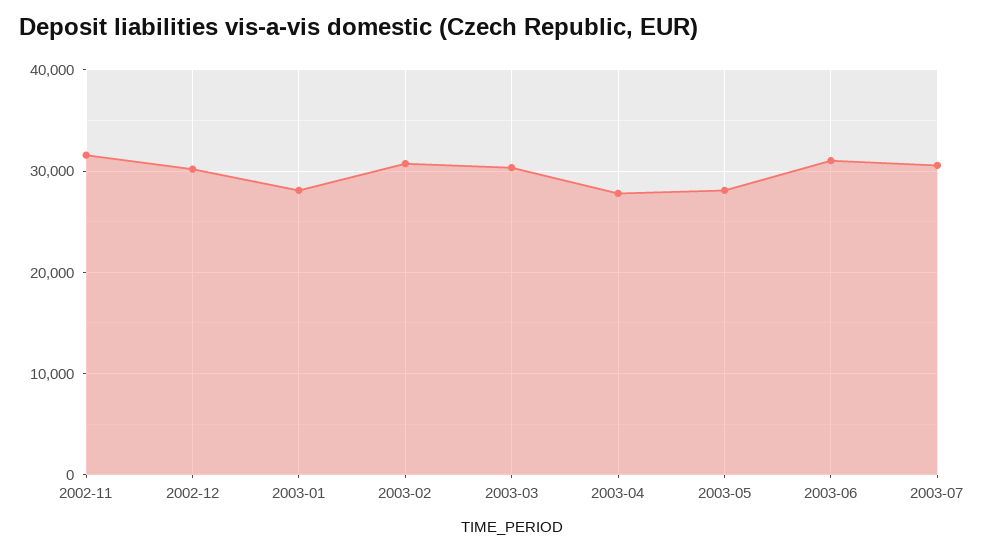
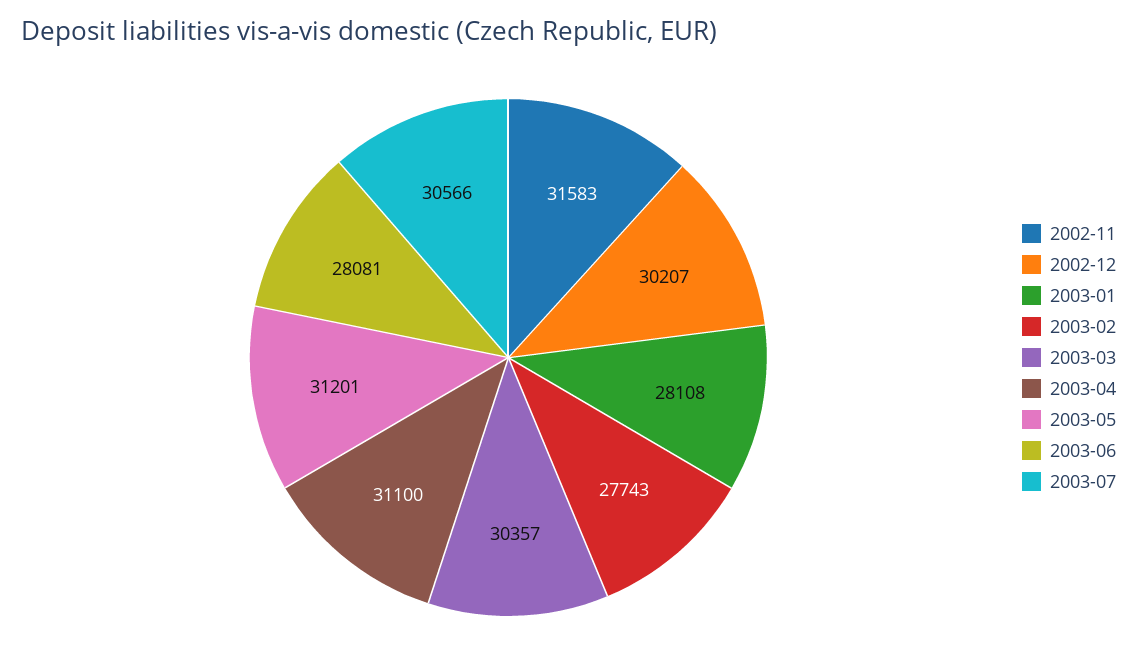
  {
    "2002-11": 31583,
    "2002-12": 30207,
    "2003-01": 28108,
-   "2003-02": 31000,
+   "2003-02": 27743,
    "2003-03": 30357,
-   "2003-04": 28000,
+   "2003-04": 31100,
-   "2003-05": 28000,
+   "2003-05": 31201,
-   "2003-06": 31000,
+   "2003-06": 28081,
    "2003-07": 30566
  }

